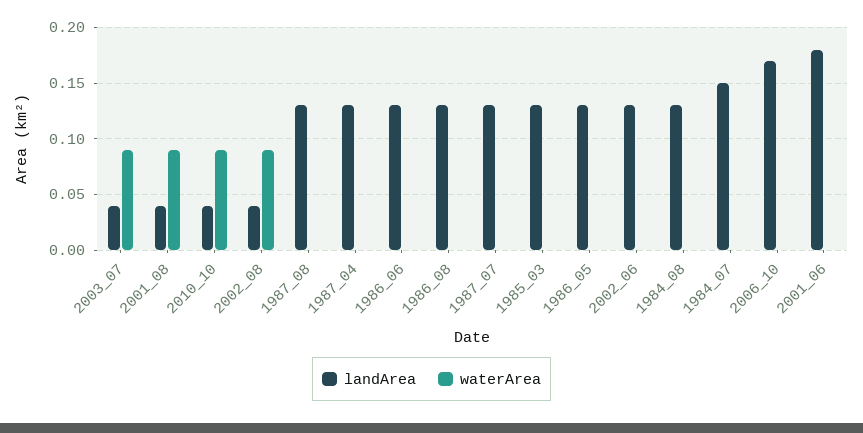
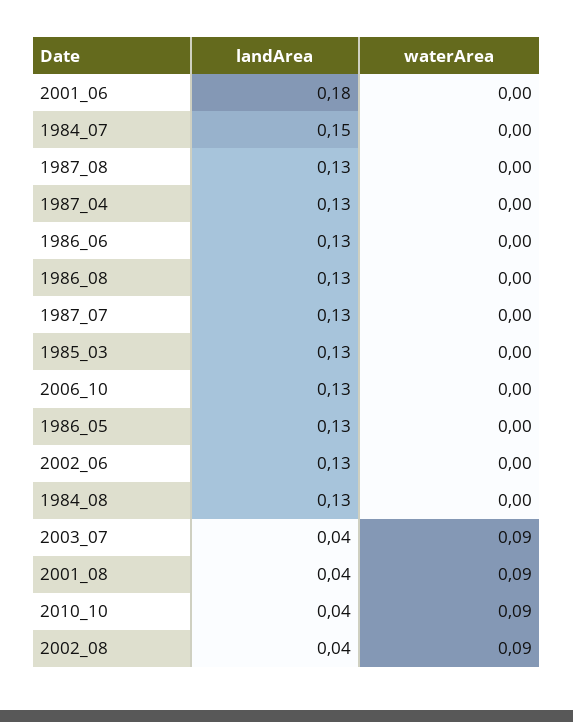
  {
    "landArea": {
      "2003_07": 0.04,
      "2001_08": 0.04,
      "2010_10": 0.04,
      "2002_08": 0.04,
      "1987_08": 0.13,
      "1987_04": 0.13,
      "1986_06": 0.13,
      "1986_08": 0.13,
      "1987_07": 0.13,
      "1985_03": 0.13,
      "1986_05": 0.13,
      "2002_06": 0.13,
      "1984_08": 0.13,
      "1984_07": 0.15,
-     "2006_10": 0.17,
+     "2006_10": 0.13,
      "2001_06": 0.18
    },
    "waterArea": {
      "2003_07": 0.09,
      "2001_08": 0.09,
      "2010_10": 0.09,
      "2002_08": 0.09,
      "1987_08": 0,
      "1987_04": 0,
      "1986_06": 0,
      "1986_08": 0,
      "1987_07": 0,
      "1985_03": 0,
      "1986_05": 0,
      "2002_06": 0,
      "1984_08": 0,
      "1984_07": 0,
      "2006_10": 0,
      "2001_06": 0
    }
  }

